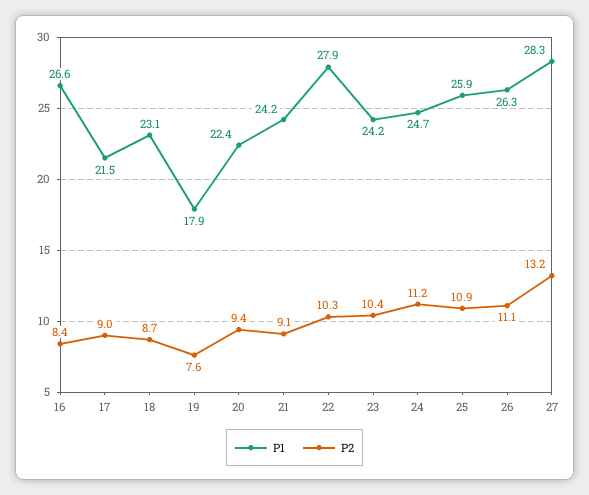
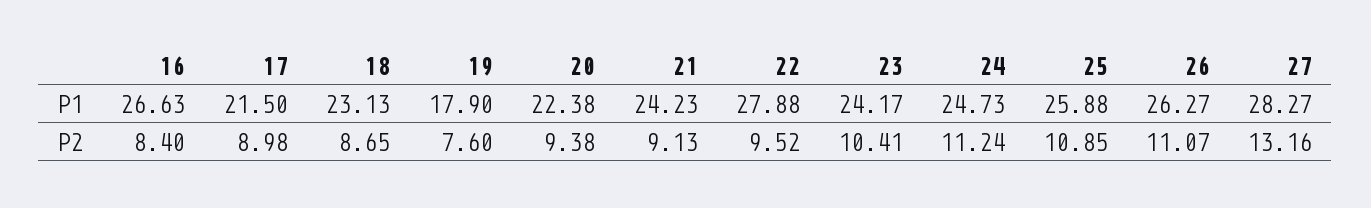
  {
    "P1": {
      "16": 26.63,
      "17": 21.5,
      "18": 23.13,
      "19": 17.9,
      "20": 22.38,
      "21": 24.23,
      "22": 27.88,
      "23": 24.17,
      "24": 24.73,
      "25": 25.88,
      "26": 26.27,
      "27": 28.27
    },
    "P2": {
      "16": 8.4,
      "17": 8.98,
      "18": 8.65,
      "19": 7.6,
      "20": 9.38,
      "21": 9.13,
-     "22": 10.3,
+     "22": 9.52,
      "23": 10.41,
      "24": 11.24,
      "25": 10.85,
      "26": 11.07,
      "27": 13.16
    }
  }

